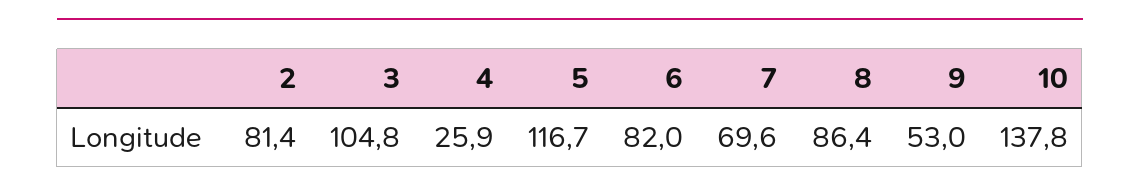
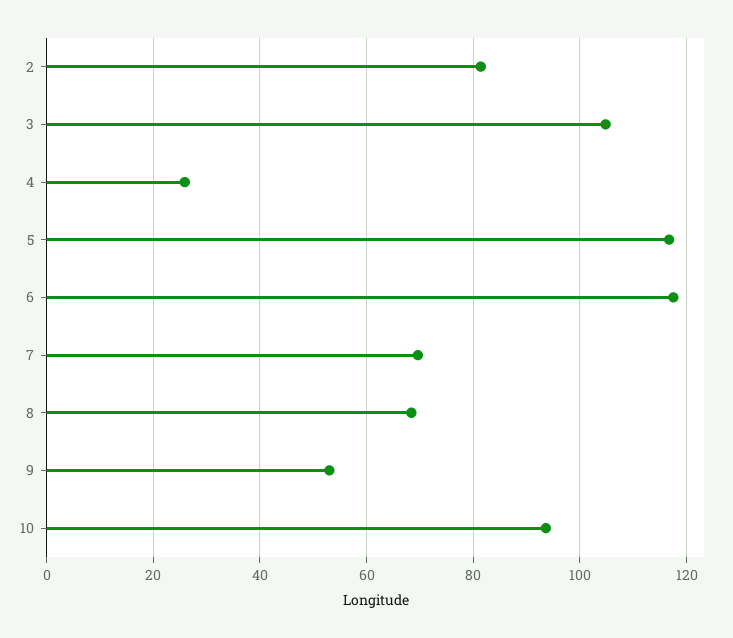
  {
    "2": 81.4,
    "3": 104.8,
    "4": 25.9,
    "5": 116.7,
-   "6": 82,
+   "6": 118,
    "7": 69.6,
-   "8": 86.4,
+   "8": 68,
    "9": 53,
-   "10": 137.8
+   "10": 94
  }

